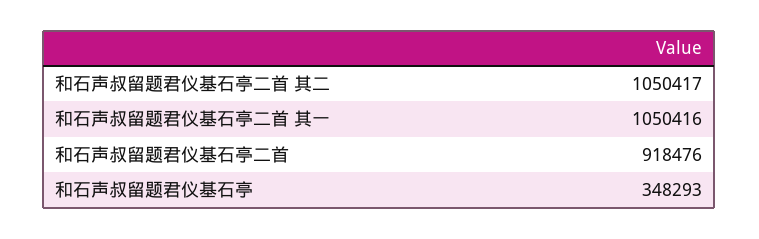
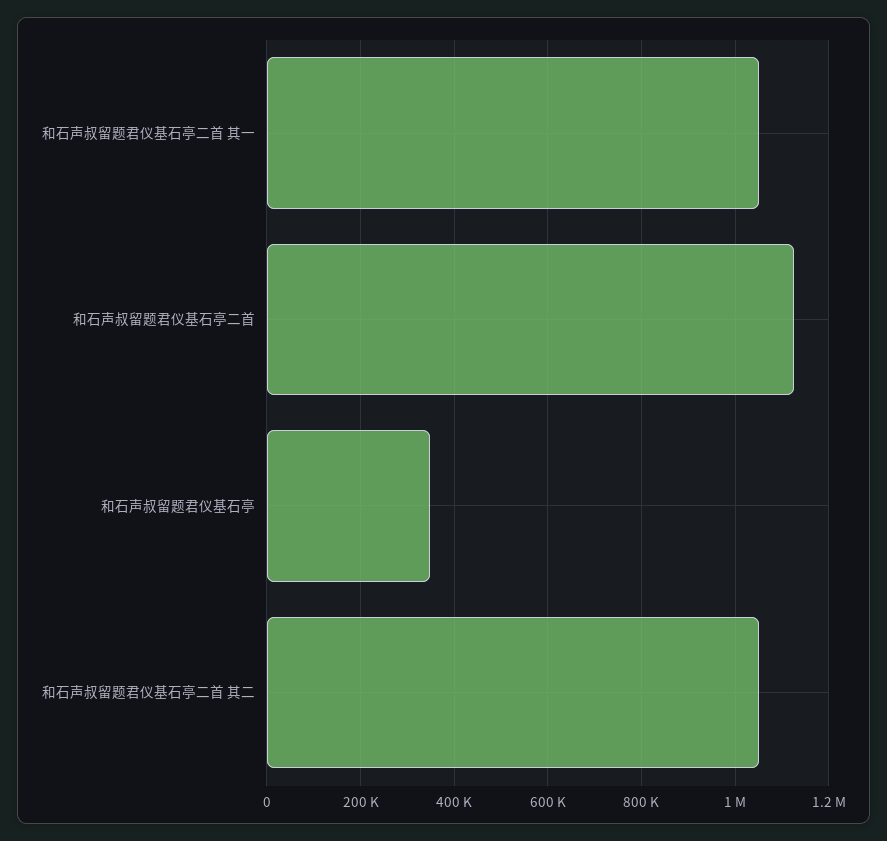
  {
    "和石声叔留题君仪基石亭二首 其二": 1050417,
    "和石声叔留题君仪基石亭二首 其一": 1050416,
-   "和石声叔留题君仪基石亭二首": 918476,
+   "和石声叔留题君仪基石亭二首": 1120000,
    "和石声叔留题君仪基石亭": 348293
  }

